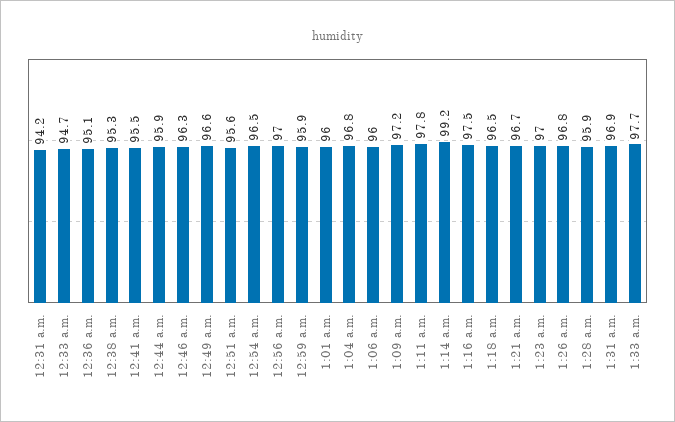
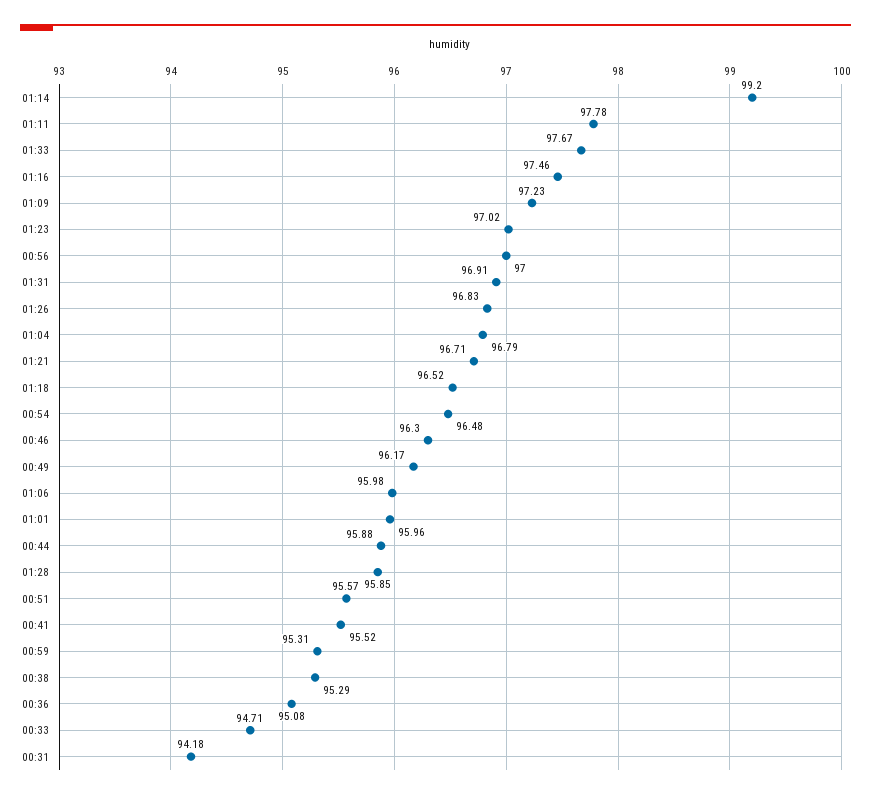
  {
    "12:31 a.m.": 94.18,
    "12:33 a.m.": 94.71,
    "12:36 a.m.": 95.08,
    "12:38 a.m.": 95.29,
    "12:41 a.m.": 95.52,
    "12:44 a.m.": 95.88,
    "12:46 a.m.": 96.3,
-   "12:49 a.m.": 96.6,
+   "12:49 a.m.": 96.17,
    "12:51 a.m.": 95.57,
    "12:54 a.m.": 96.48,
    "12:56 a.m.": 97,
-   "12:59 a.m.": 95.9,
+   "12:59 a.m.": 95.31,
    "1:01 a.m.": 95.96,
    "1:04 a.m.": 96.79,
    "1:06 a.m.": 95.98,
    "1:09 a.m.": 97.23,
    "1:11 a.m.": 97.78,
    "1:14 a.m.": 99.2,
    "1:16 a.m.": 97.46,
    "1:18 a.m.": 96.52,
    "1:21 a.m.": 96.71,
    "1:23 a.m.": 97.02,
    "1:26 a.m.": 96.83,
    "1:28 a.m.": 95.85,
    "1:31 a.m.": 96.91,
    "1:33 a.m.": 97.67
  }

